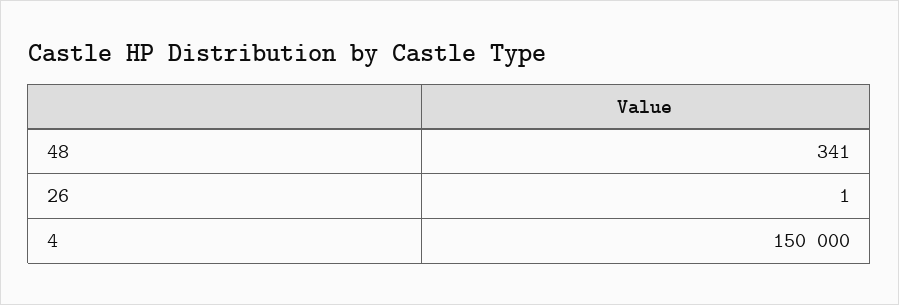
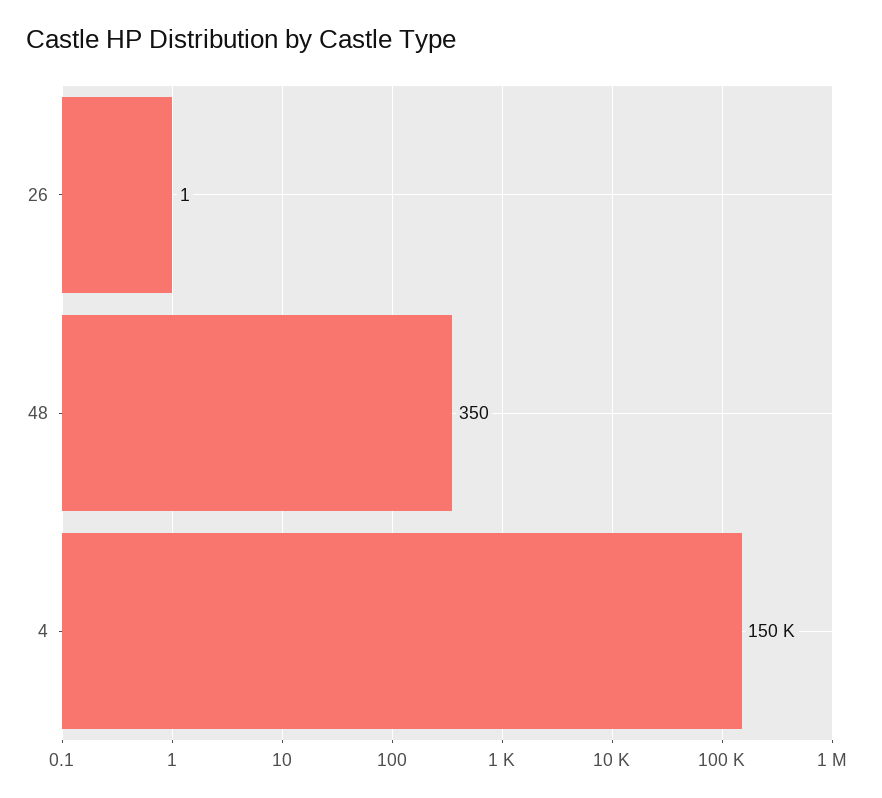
  {
-   "48": 341,
+   "48": 350,
    "26": 1,
    "4": 150000
  }

